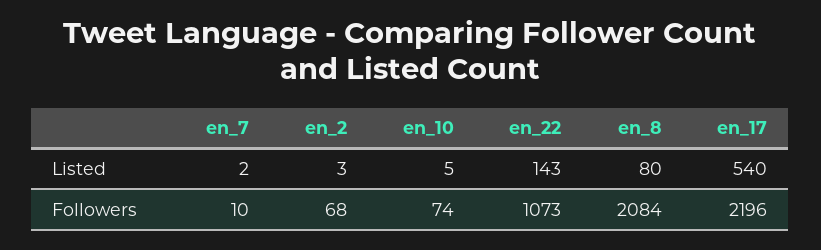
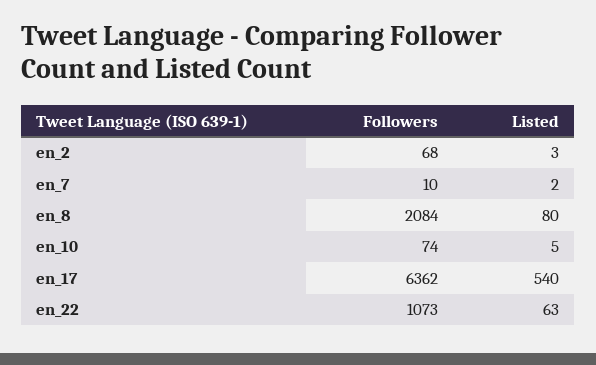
  {
    "en_7": {
      "Listed": 2,
      "Followers": 10
    },
    "en_2": {
      "Listed": 3,
      "Followers": 68
    },
    "en_10": {
      "Listed": 5,
      "Followers": 74
    },
    "en_22": {
-     "Listed": 143,
+     "Listed": 63,
      "Followers": 1073
    },
    "en_8": {
      "Listed": 80,
      "Followers": 2084
    },
    "en_17": {
      "Listed": 540,
-     "Followers": 2196
+     "Followers": 6362
    }
  }

